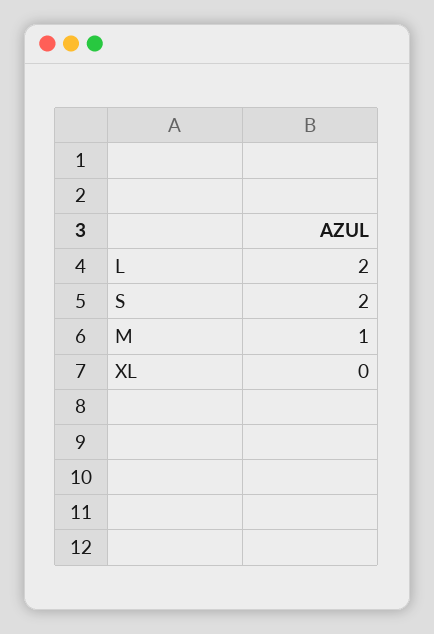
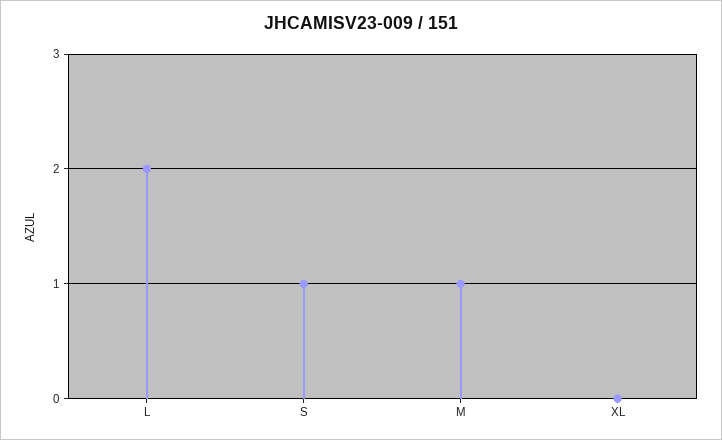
  {
    "L": 2,
-   "S": 2,
+   "S": 1,
    "M": 1,
    "XL": 0
  }

